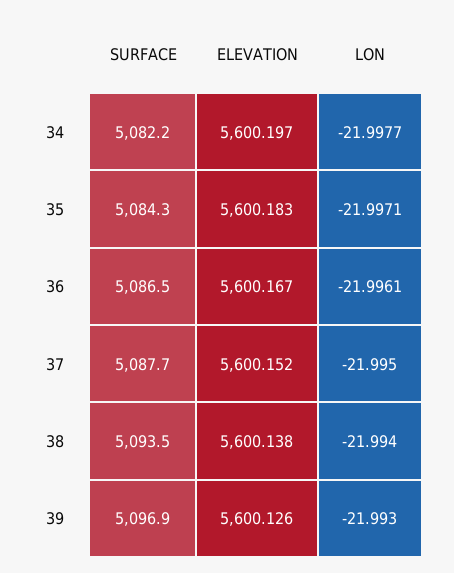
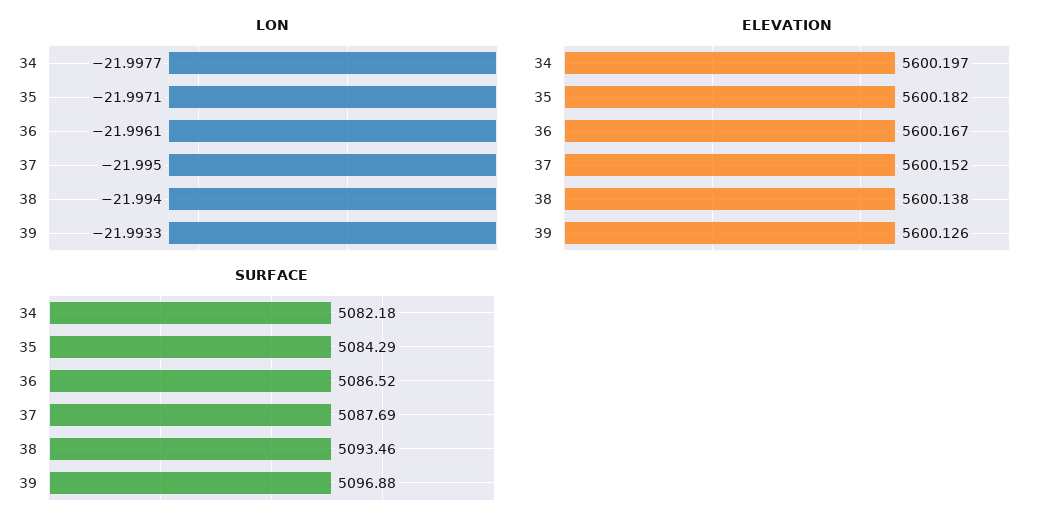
  {
    "SURFACE": {
      "34": 5082.18,
      "35": 5084.29,
      "36": 5086.52,
      "37": 5087.69,
      "38": 5093.46,
      "39": 5096.88
    },
    "ELEVATION": {
      "34": 5600.197,
-     "35": 5600.183,
+     "35": 5600.182,
      "36": 5600.167,
      "37": 5600.152,
      "38": 5600.138,
      "39": 5600.126
    },
    "LON": {
      "34": -21.9977,
      "35": -21.9971,
      "36": -21.9961,
      "37": -21.995,
      "38": -21.994,
-     "39": -21.993
+     "39": -21.9933
    }
  }

